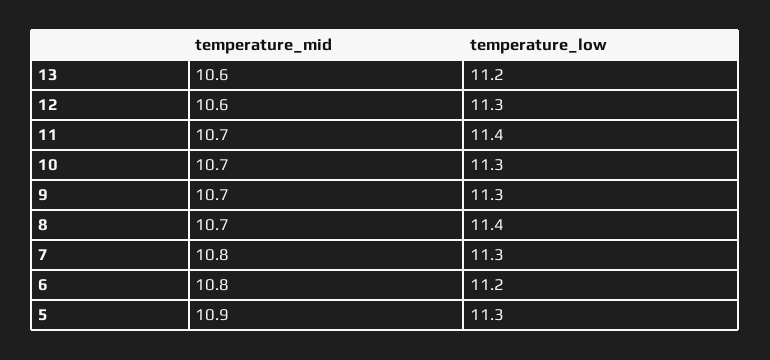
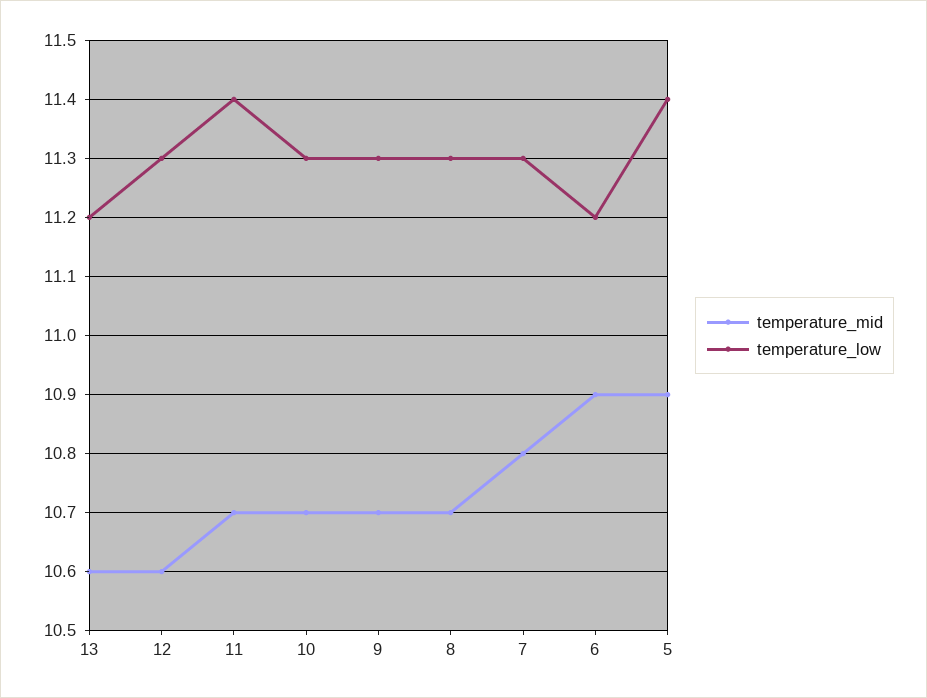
  {
    "temperature_mid": {
      "13": 10.6,
      "12": 10.6,
      "11": 10.7,
      "10": 10.7,
      "9": 10.7,
      "8": 10.7,
      "7": 10.8,
-     "6": 10.8,
+     "6": 10.9,
      "5": 10.9
    },
    "temperature_low": {
      "13": 11.2,
      "12": 11.3,
      "11": 11.4,
      "10": 11.3,
      "9": 11.3,
-     "8": 11.4,
+     "8": 11.3,
      "7": 11.3,
      "6": 11.2,
-     "5": 11.3
+     "5": 11.4
    }
  }

